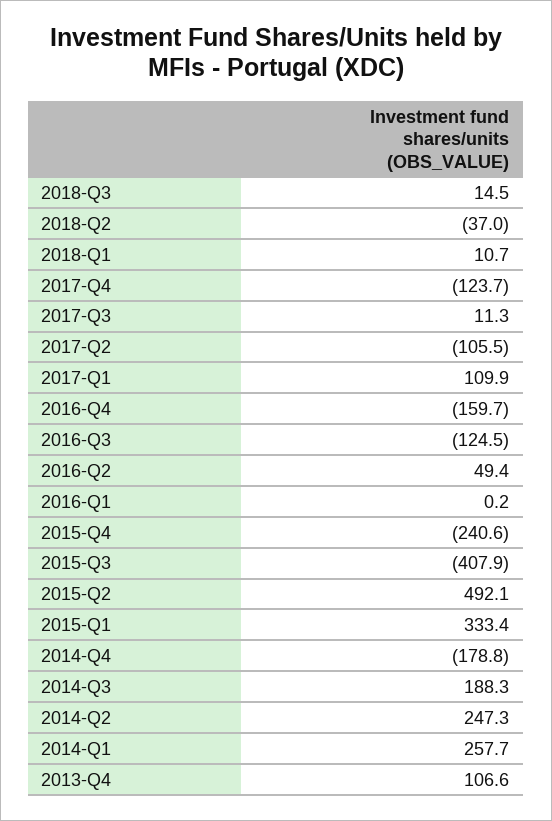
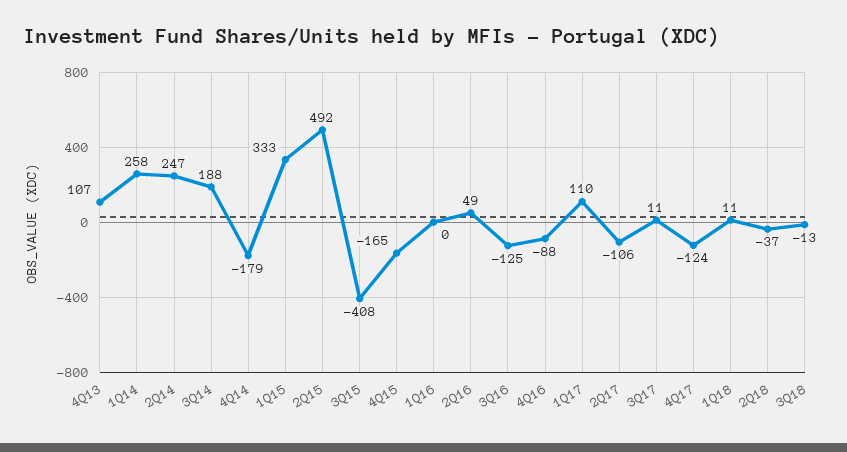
  {
-   "2018-Q3": 14.5,
+   "2018-Q3": -13,
    "2018-Q2": -37,
    "2018-Q1": 10.7,
    "2017-Q4": -123.7,
    "2017-Q3": 11.3,
    "2017-Q2": -105.5,
    "2017-Q1": 109.9,
-   "2016-Q4": -159.7,
+   "2016-Q4": -88,
    "2016-Q3": -124.5,
    "2016-Q2": 49.4,
    "2016-Q1": 0.2,
-   "2015-Q4": -240.6,
+   "2015-Q4": -165,
    "2015-Q3": -407.9,
    "2015-Q2": 492.1,
    "2015-Q1": 333.4,
    "2014-Q4": -178.8,
    "2014-Q3": 188.3,
    "2014-Q2": 247.3,
    "2014-Q1": 257.7,
    "2013-Q4": 106.6
  }

